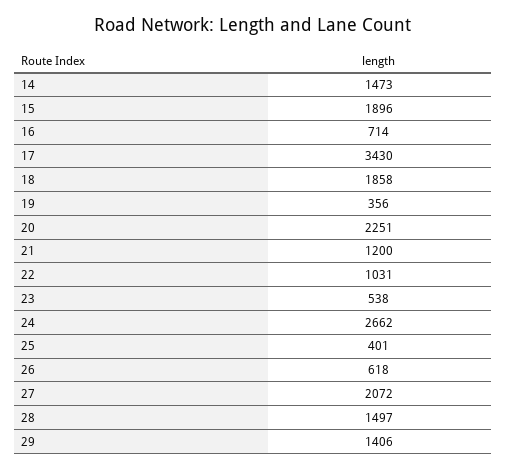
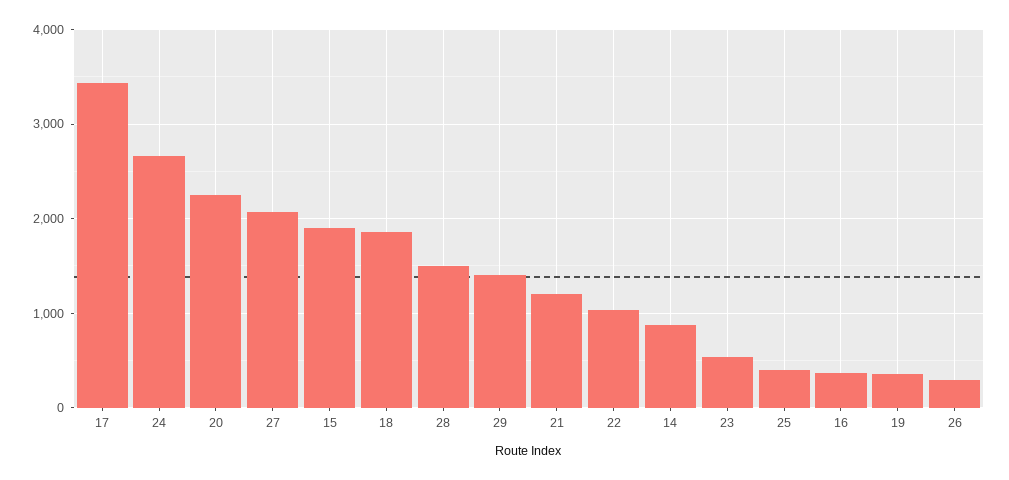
  {
-   "14": 1473,
+   "14": 900,
    "15": 1896,
-   "16": 714,
+   "16": 400,
    "17": 3430,
    "18": 1858,
    "19": 356,
    "20": 2251,
    "21": 1200,
    "22": 1031,
    "23": 538,
    "24": 2662,
    "25": 401,
-   "26": 618,
+   "26": 300,
    "27": 2072,
    "28": 1497,
    "29": 1406
  }

